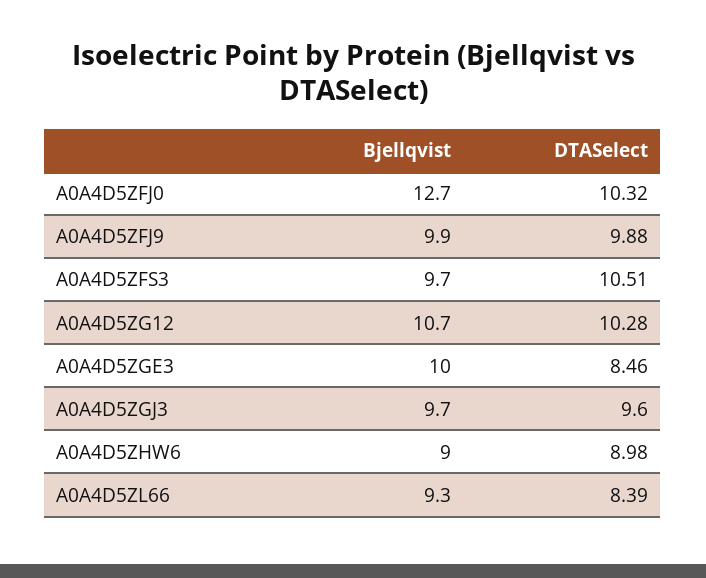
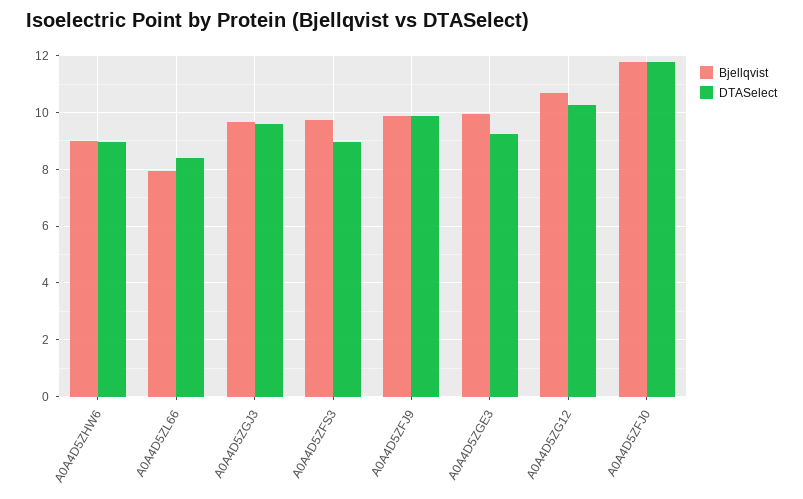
  {
    "Bjellqvist": {
-     "A0A4D5ZFJ0": 12.7,
+     "A0A4D5ZFJ0": 11.75,
      "A0A4D5ZFJ9": 9.9,
      "A0A4D5ZFS3": 9.7,
      "A0A4D5ZG12": 10.7,
      "A0A4D5ZGE3": 10,
      "A0A4D5ZGJ3": 9.7,
      "A0A4D5ZHW6": 9,
-     "A0A4D5ZL66": 9.3
+     "A0A4D5ZL66": 8
    },
    "DTASelect": {
-     "A0A4D5ZFJ0": 10.32,
+     "A0A4D5ZFJ0": 11.75,
      "A0A4D5ZFJ9": 9.88,
-     "A0A4D5ZFS3": 10.51,
+     "A0A4D5ZFS3": 9,
      "A0A4D5ZG12": 10.28,
-     "A0A4D5ZGE3": 8.46,
+     "A0A4D5ZGE3": 9.25,
      "A0A4D5ZGJ3": 9.6,
      "A0A4D5ZHW6": 8.98,
      "A0A4D5ZL66": 8.39
    }
  }

